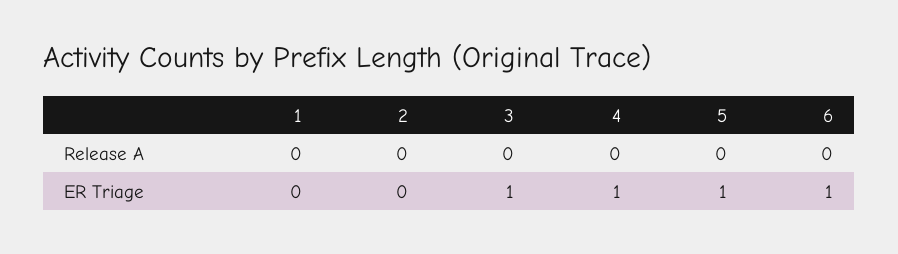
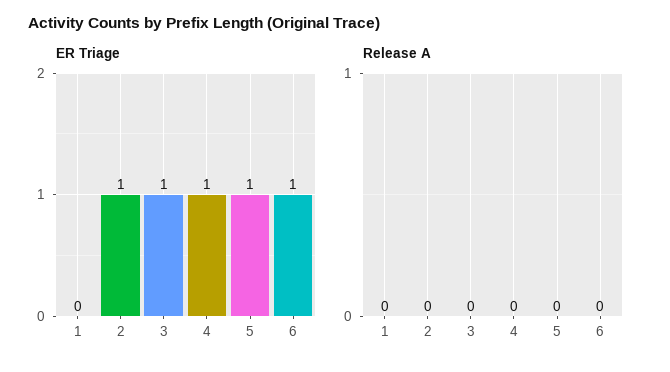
  {
    "Release A": {
      "1": 0,
      "2": 0,
      "3": 0,
      "4": 0,
      "5": 0,
      "6": 0
    },
    "ER Triage": {
      "1": 0,
-     "2": 0,
+     "2": 1,
      "3": 1,
      "4": 1,
      "5": 1,
      "6": 1
    }
  }

